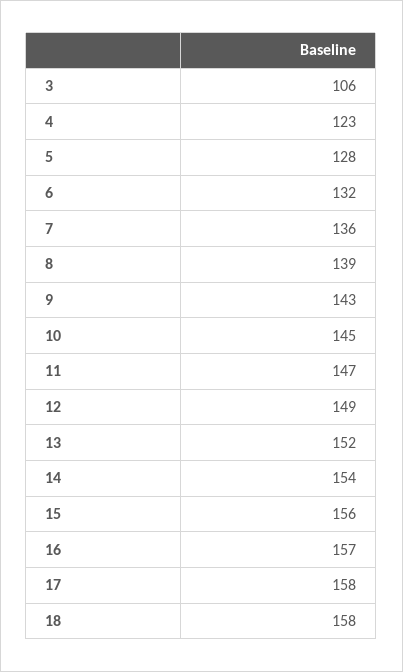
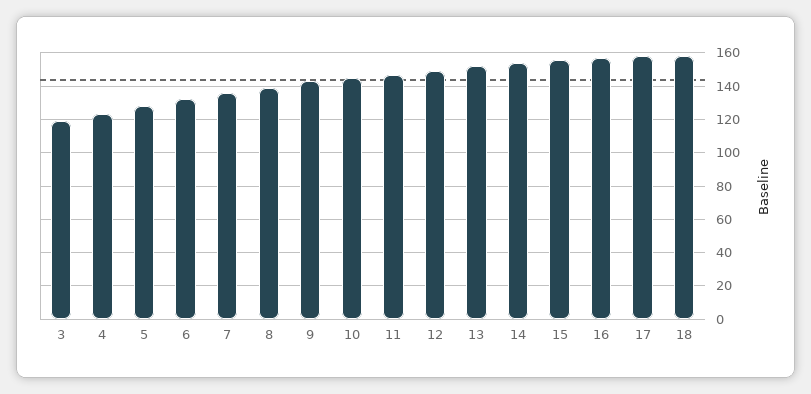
  {
-   "3": 106,
+   "3": 120,
    "4": 123,
    "5": 128,
    "6": 132,
    "7": 136,
    "8": 139,
    "9": 143,
    "10": 145,
    "11": 147,
    "12": 149,
    "13": 152,
    "14": 154,
    "15": 156,
    "16": 157,
    "17": 158,
    "18": 158
  }

